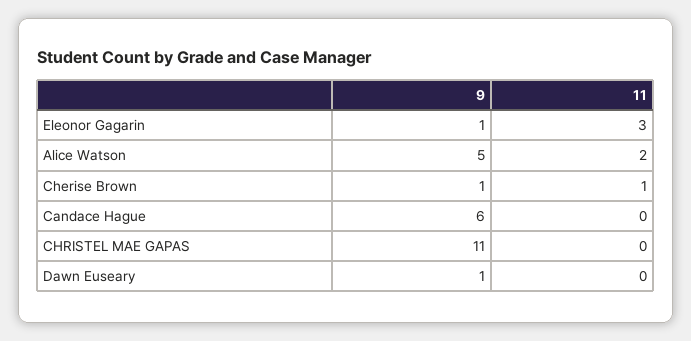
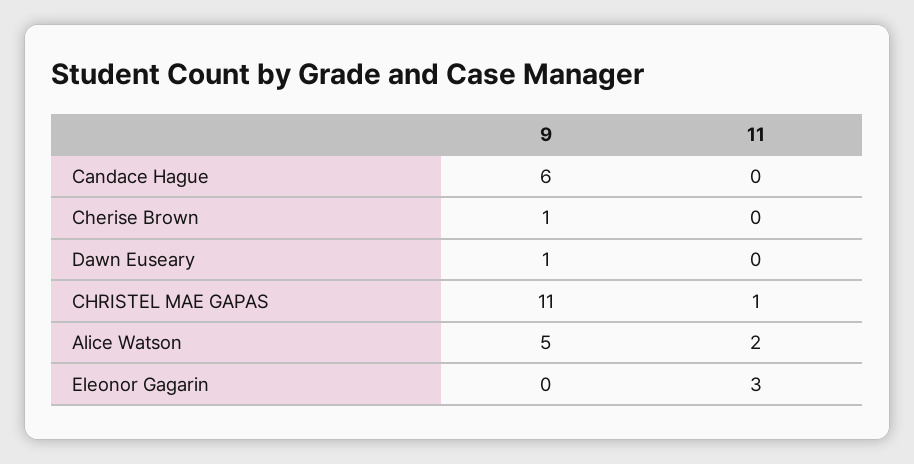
  {
    "9": {
-     "Eleonor Gagarin": 1,
+     "Eleonor Gagarin": 0,
      "Alice Watson": 5,
      "Cherise Brown": 1,
      "Candace Hague": 6,
      "CHRISTEL MAE GAPAS": 11,
      "Dawn Euseary": 1
    },
    "11": {
      "Eleonor Gagarin": 3,
      "Alice Watson": 2,
-     "Cherise Brown": 1,
+     "Cherise Brown": 0,
      "Candace Hague": 0,
-     "CHRISTEL MAE GAPAS": 0,
+     "CHRISTEL MAE GAPAS": 1,
      "Dawn Euseary": 0
    }
  }

